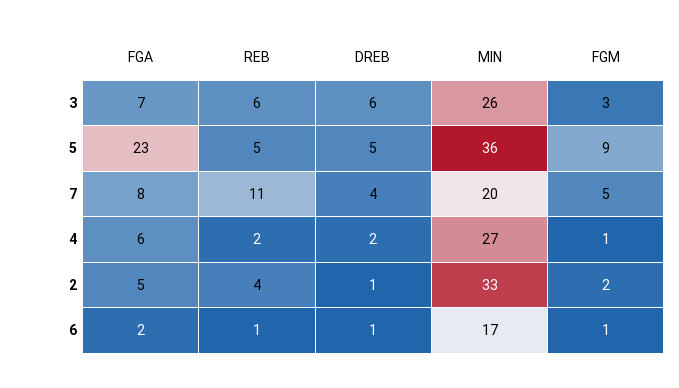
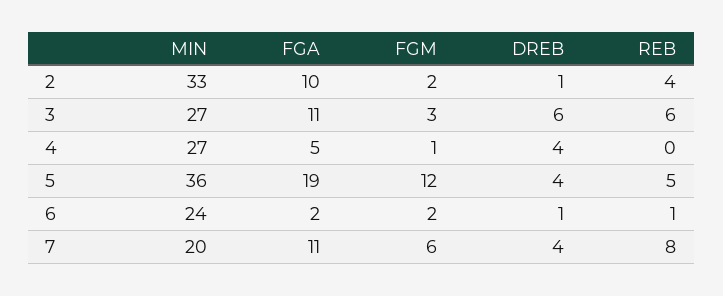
  {
    "FGA": {
-     "3": 7,
+     "3": 11,
-     "5": 23,
+     "5": 19,
-     "7": 8,
+     "7": 11,
-     "4": 6,
+     "4": 5,
-     "2": 5,
+     "2": 10,
      "6": 2
    },
    "REB": {
      "3": 6,
      "5": 5,
-     "7": 11,
+     "7": 8,
-     "4": 2,
+     "4": 0,
      "2": 4,
      "6": 1
    },
    "DREB": {
      "3": 6,
-     "5": 5,
+     "5": 4,
      "7": 4,
-     "4": 2,
+     "4": 4,
      "2": 1,
      "6": 1
    },
    "MIN": {
-     "3": 26,
+     "3": 27,
      "5": 36,
      "7": 20,
      "4": 27,
      "2": 33,
-     "6": 17
+     "6": 24
    },
    "FGM": {
      "3": 3,
-     "5": 9,
+     "5": 12,
-     "7": 5,
+     "7": 6,
      "4": 1,
      "2": 2,
-     "6": 1
+     "6": 2
    }
  }

